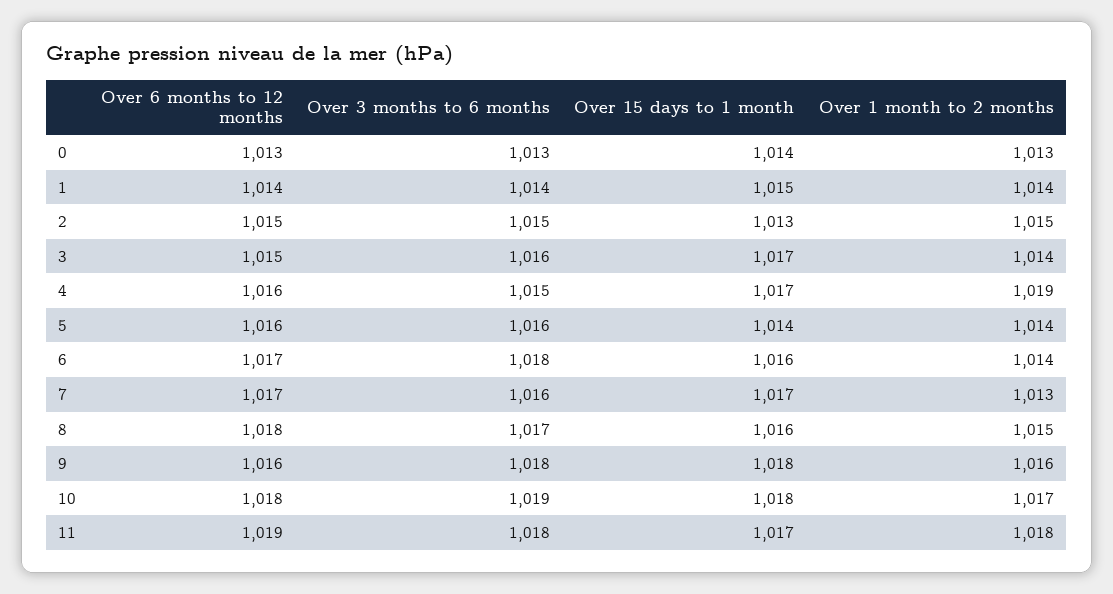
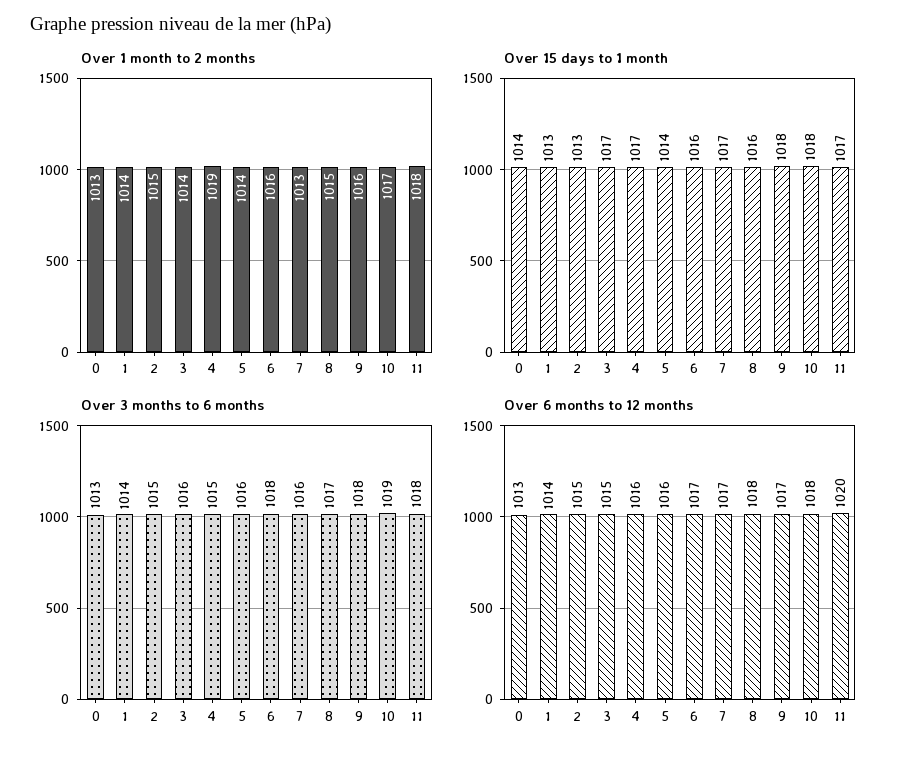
  {
    "Over 6 months to 12 months": {
      "0": 1013,
      "1": 1014,
      "2": 1015,
      "3": 1015,
      "4": 1016,
      "5": 1016,
      "6": 1017,
      "7": 1017,
      "8": 1018,
-     "9": 1016,
+     "9": 1017,
      "10": 1018,
-     "11": 1019
+     "11": 1020
    },
    "Over 3 months to 6 months": {
      "0": 1013,
      "1": 1014,
      "2": 1015,
      "3": 1016,
      "4": 1015,
      "5": 1016,
      "6": 1018,
      "7": 1016,
      "8": 1017,
      "9": 1018,
      "10": 1019,
      "11": 1018
    },
    "Over 15 days to 1 month": {
      "0": 1014,
-     "1": 1015,
+     "1": 1013,
      "2": 1013,
      "3": 1017,
      "4": 1017,
      "5": 1014,
      "6": 1016,
      "7": 1017,
      "8": 1016,
      "9": 1018,
      "10": 1018,
      "11": 1017
    },
    "Over 1 month to 2 months": {
      "0": 1013,
      "1": 1014,
      "2": 1015,
      "3": 1014,
      "4": 1019,
      "5": 1014,
-     "6": 1014,
+     "6": 1016,
      "7": 1013,
      "8": 1015,
      "9": 1016,
      "10": 1017,
      "11": 1018
    }
  }

